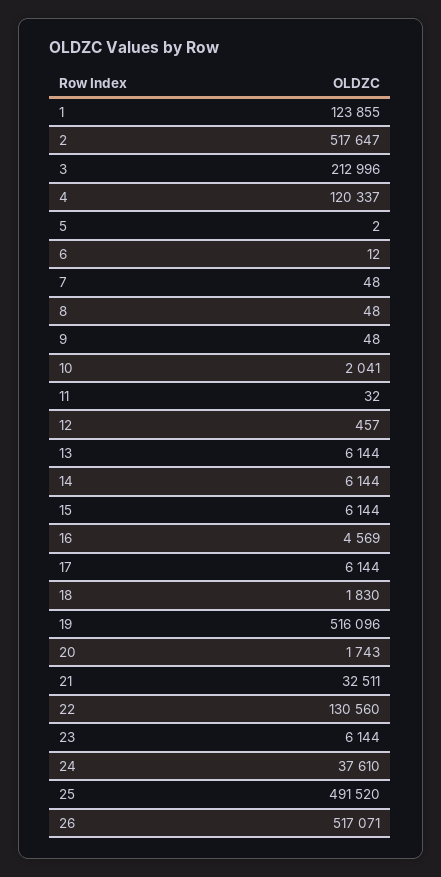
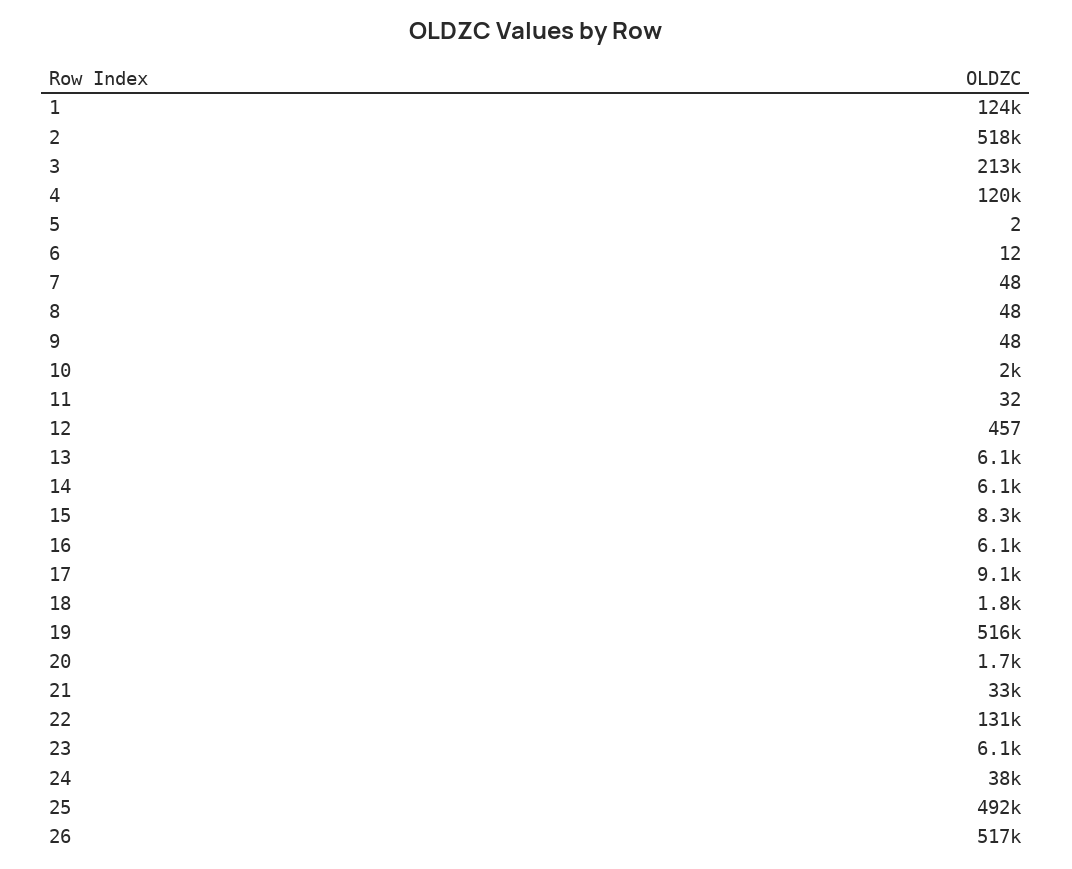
  {
    "1": 123855,
    "2": 517647,
    "3": 212996,
    "4": 120337,
    "5": 2,
    "6": 12,
    "7": 48,
    "8": 48,
    "9": 48,
    "10": 2041,
    "11": 32,
    "12": 457,
    "13": 6144,
    "14": 6144,
-   "15": 6144,
+   "15": 8300,
-   "16": 4569,
+   "16": 6100,
-   "17": 6144,
+   "17": 9100,
    "18": 1830,
    "19": 516096,
    "20": 1743,
    "21": 32511,
    "22": 130560,
    "23": 6144,
    "24": 37610,
    "25": 491520,
    "26": 517071
  }

